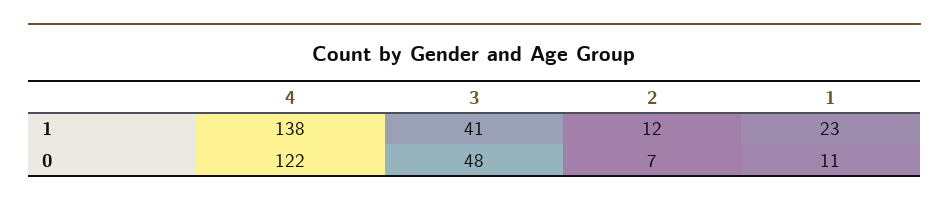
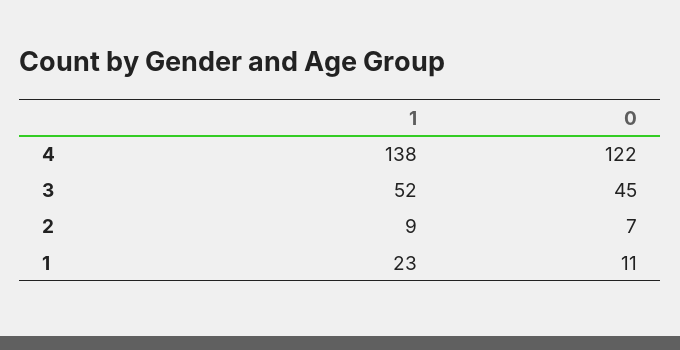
  {
    "4": {
      "1": 138,
      "0": 122
    },
    "3": {
-     "1": 41,
+     "1": 52,
-     "0": 48
+     "0": 45
    },
    "2": {
-     "1": 12,
+     "1": 9,
      "0": 7
    },
    "1": {
      "1": 23,
      "0": 11
    }
  }

